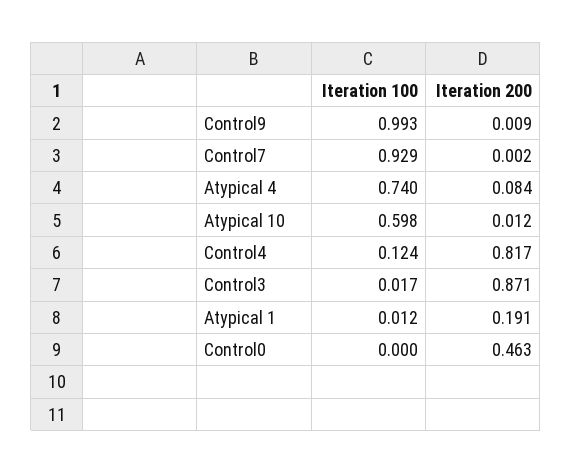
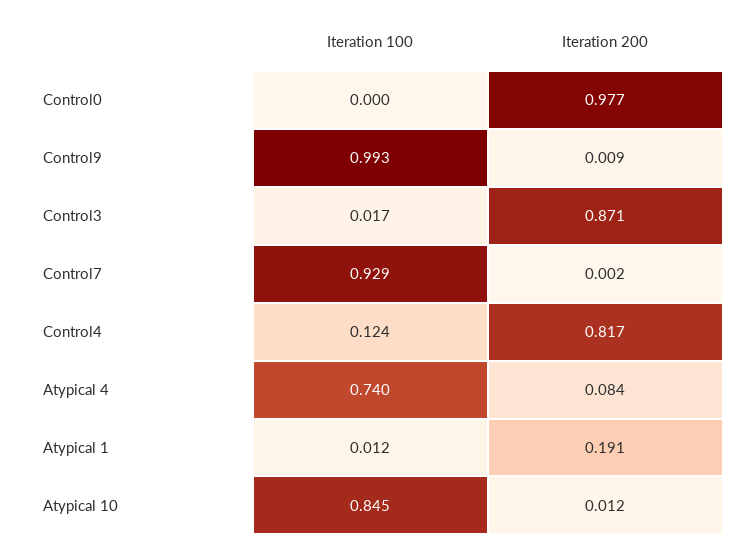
  {
    "Iteration 100": {
      "Control9": 0.993,
      "Control7": 0.929,
      "Atypical 4": 0.74,
-     "Atypical 10": 0.598,
+     "Atypical 10": 0.845,
      "Control4": 0.124,
      "Control3": 0.017,
      "Atypical 1": 0.012,
      "Control0": 0
    },
    "Iteration 200": {
      "Control9": 0.009,
      "Control7": 0.002,
      "Atypical 4": 0.084,
      "Atypical 10": 0.012,
      "Control4": 0.817,
      "Control3": 0.871,
      "Atypical 1": 0.191,
-     "Control0": 0.463
+     "Control0": 0.977
    }
  }

